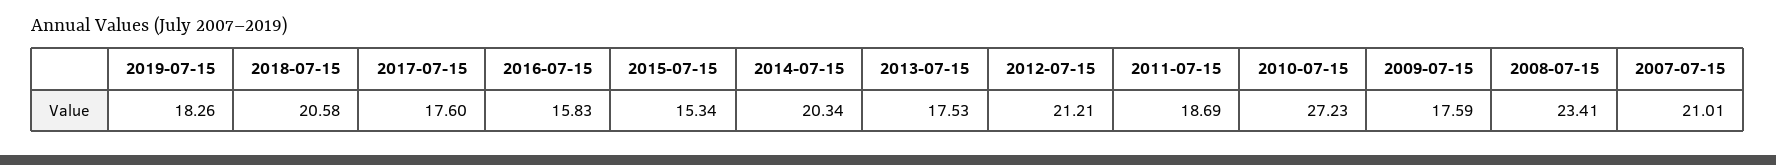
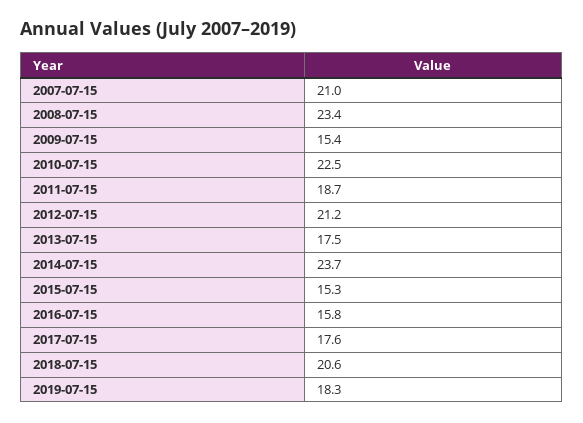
  {
    "2019-07-15": 18.26,
    "2018-07-15": 20.58,
    "2017-07-15": 17.6,
    "2016-07-15": 15.83,
    "2015-07-15": 15.34,
-   "2014-07-15": 20.34,
+   "2014-07-15": 23.7,
    "2013-07-15": 17.53,
    "2012-07-15": 21.21,
    "2011-07-15": 18.69,
-   "2010-07-15": 27.23,
+   "2010-07-15": 22.5,
-   "2009-07-15": 17.59,
+   "2009-07-15": 15.4,
    "2008-07-15": 23.41,
    "2007-07-15": 21.01
  }

